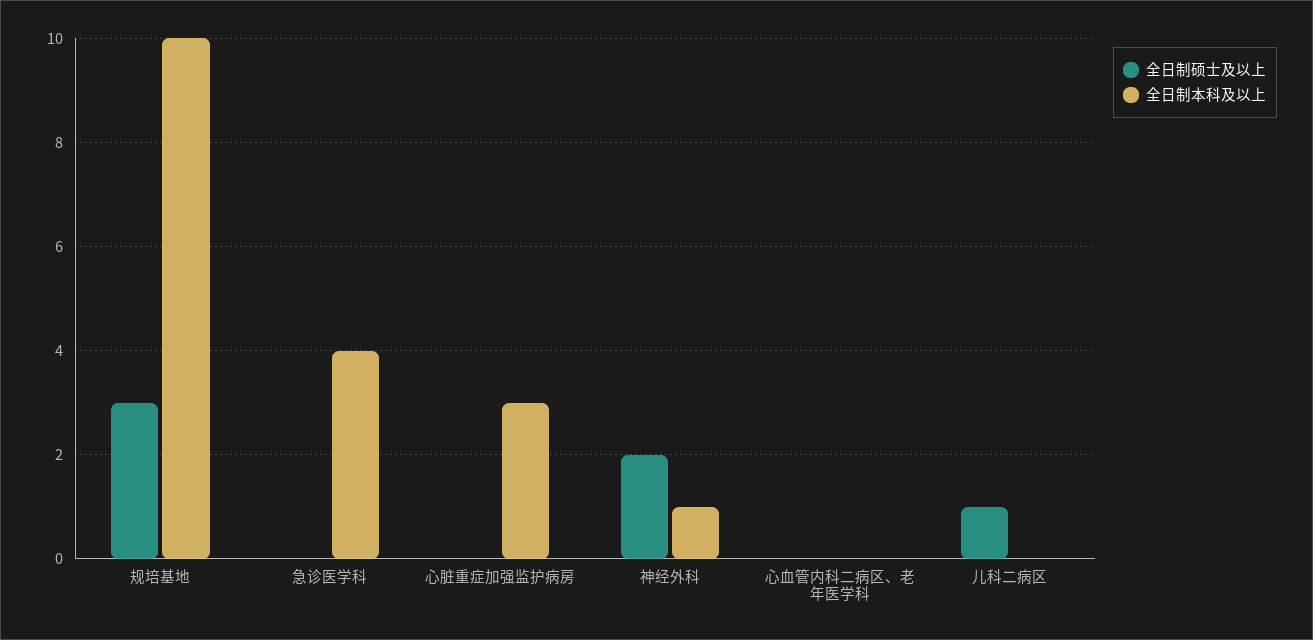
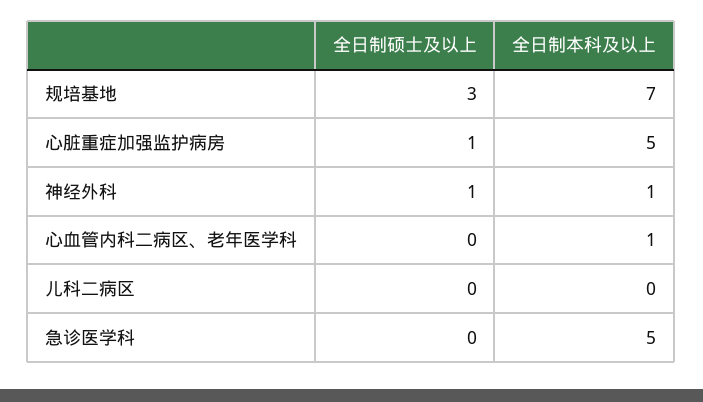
  {
    "全日制硕士及以上": {
      "规培基地": 3,
      "急诊医学科": 0,
-     "心脏重症加强监护病房": 0,
+     "心脏重症加强监护病房": 1,
-     "神经外科": 2,
+     "神经外科": 1,
      "心血管内科二病区、老年医学科": 0,
-     "儿科二病区": 1
+     "儿科二病区": 0
    },
    "全日制本科及以上": {
-     "规培基地": 10,
+     "规培基地": 7,
-     "急诊医学科": 4,
+     "急诊医学科": 5,
-     "心脏重症加强监护病房": 3,
+     "心脏重症加强监护病房": 5,
      "神经外科": 1,
-     "心血管内科二病区、老年医学科": 0,
+     "心血管内科二病区、老年医学科": 1,
      "儿科二病区": 0
    }
  }

